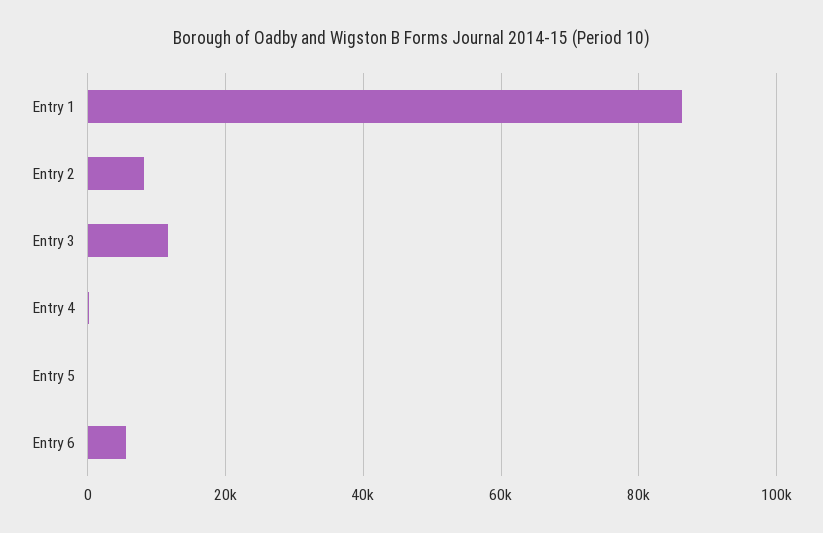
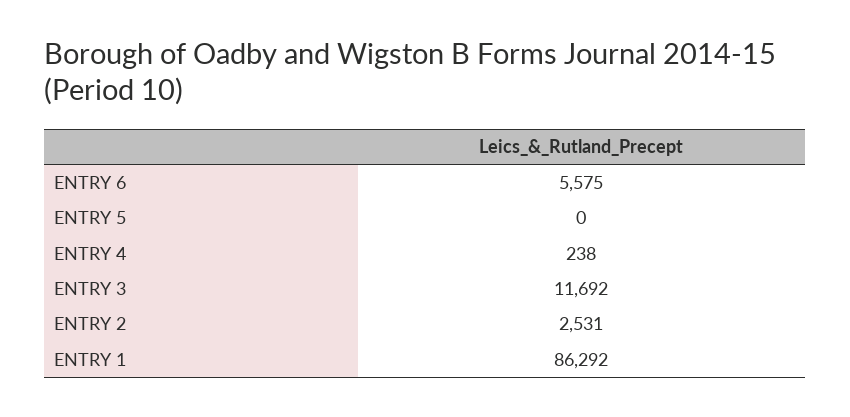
  {
    "Entry 1": 86292,
-   "Entry 2": 8000,
+   "Entry 2": 2531,
    "Entry 3": 11692,
    "Entry 4": 238,
    "Entry 5": 0,
    "Entry 6": 5575
  }

